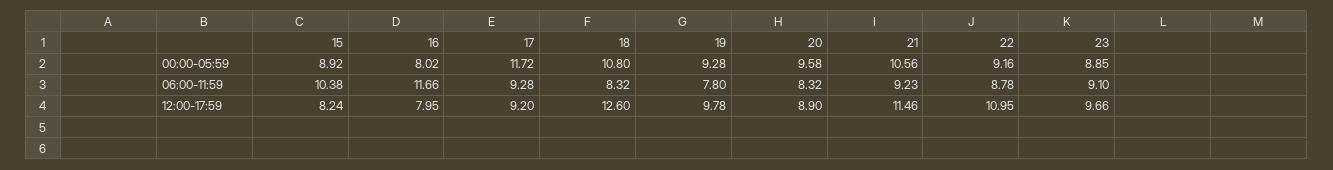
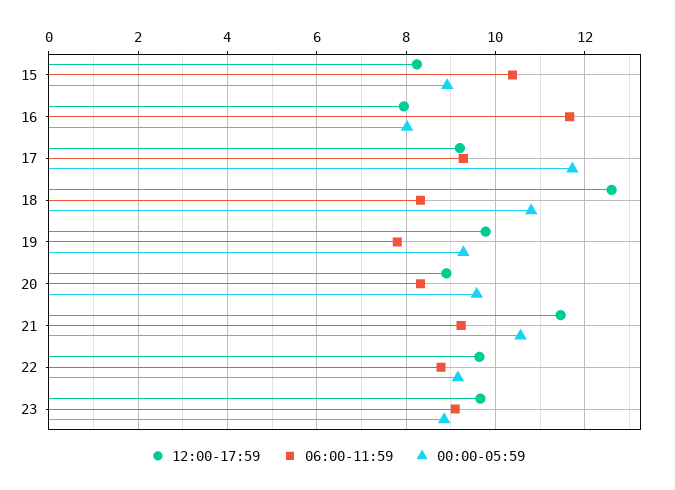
  {
    "00:00-05:59": {
      "15": 8.92,
      "16": 8.02,
      "17": 11.72,
      "18": 10.8,
      "19": 9.28,
      "20": 9.58,
      "21": 10.56,
      "22": 9.16,
      "23": 8.85
    },
    "06:00-11:59": {
      "15": 10.38,
      "16": 11.66,
      "17": 9.28,
      "18": 8.32,
      "19": 7.8,
      "20": 8.32,
      "21": 9.23,
      "22": 8.78,
      "23": 9.1
    },
    "12:00-17:59": {
      "15": 8.24,
      "16": 7.95,
      "17": 9.2,
      "18": 12.6,
      "19": 9.78,
      "20": 8.9,
      "21": 11.46,
-     "22": 10.95,
+     "22": 9.6,
      "23": 9.66
    }
  }

